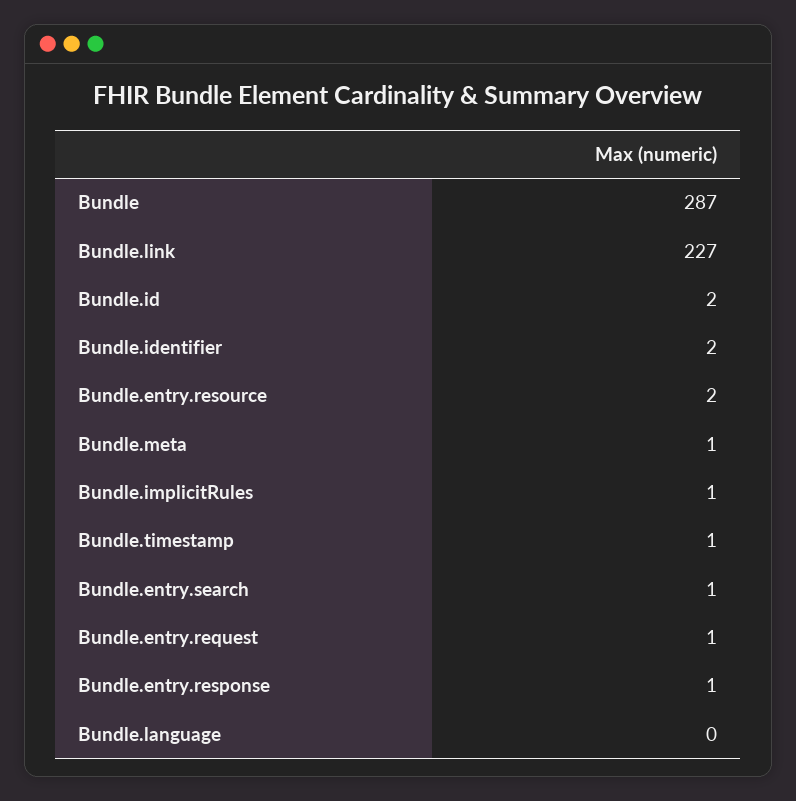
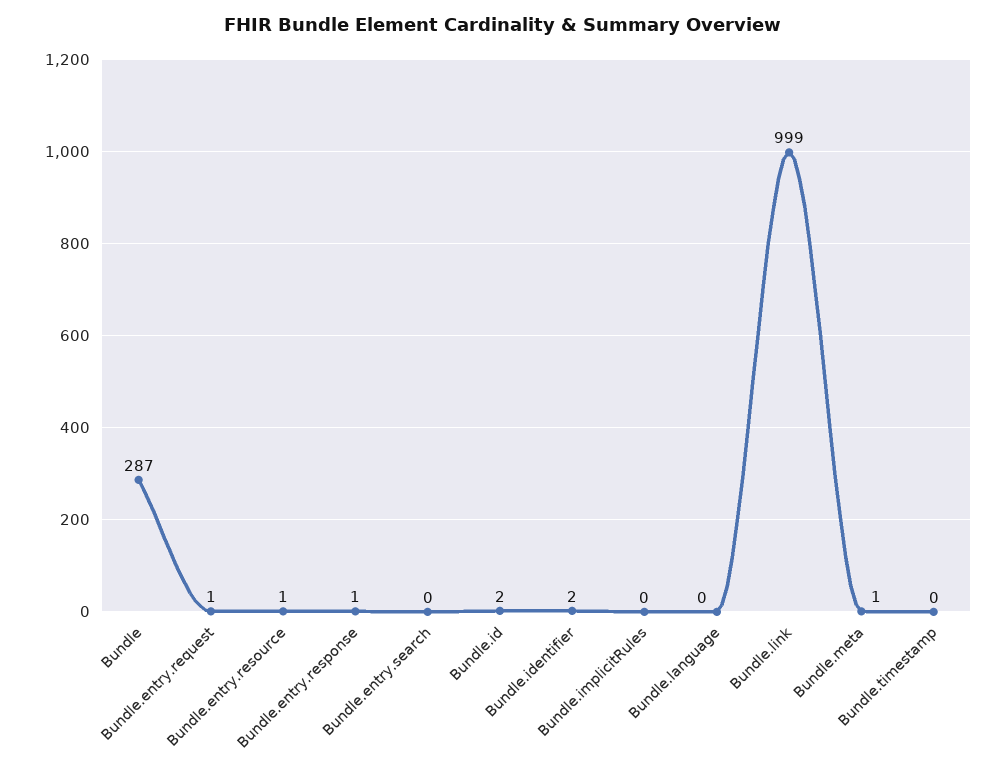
  {
    "Bundle": 287,
-   "Bundle.link": 227,
+   "Bundle.link": 999,
    "Bundle.id": 2,
    "Bundle.identifier": 2,
-   "Bundle.entry.resource": 2,
+   "Bundle.entry.resource": 1,
    "Bundle.meta": 1,
-   "Bundle.implicitRules": 1,
+   "Bundle.implicitRules": 0,
-   "Bundle.timestamp": 1,
+   "Bundle.timestamp": 0,
-   "Bundle.entry.search": 1,
+   "Bundle.entry.search": 0,
    "Bundle.entry.request": 1,
    "Bundle.entry.response": 1,
    "Bundle.language": 0
  }

